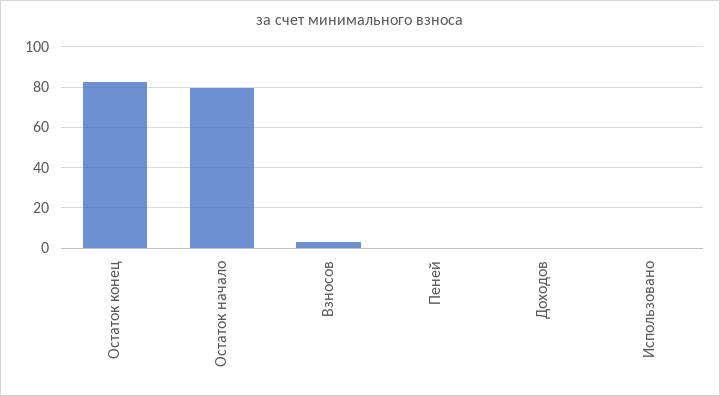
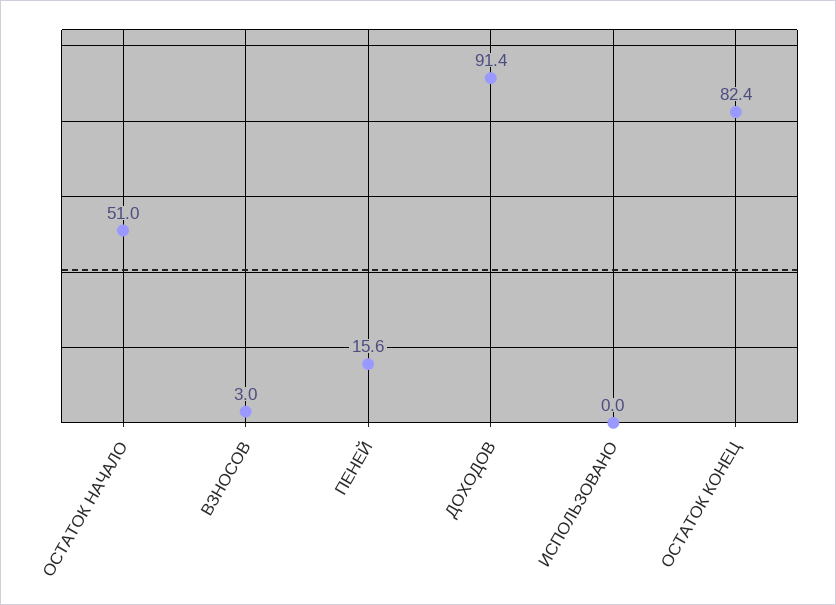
  {
    "Остаток конец": 82.4,
-   "Остаток начало": 80,
+   "Остаток начало": 51,
    "Взносов": 3,
-   "Пеней": 0,
+   "Пеней": 15.6,
-   "Доходов": 0,
+   "Доходов": 91.4,
    "Использовано": 0
  }

